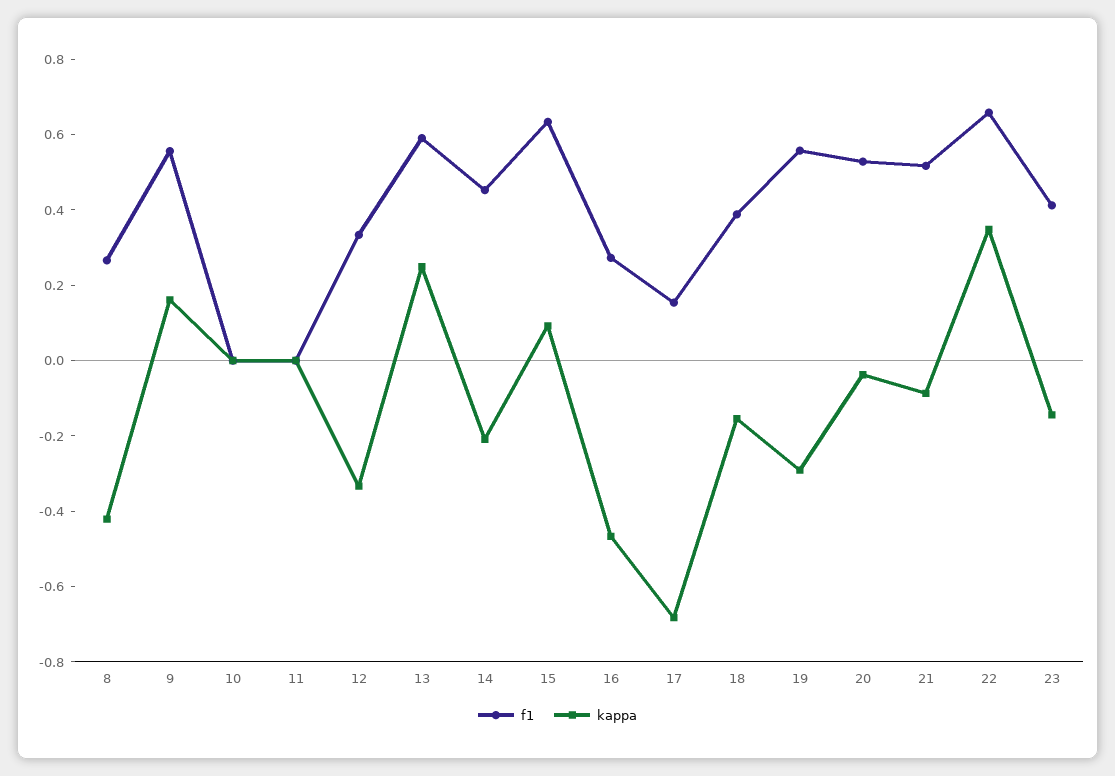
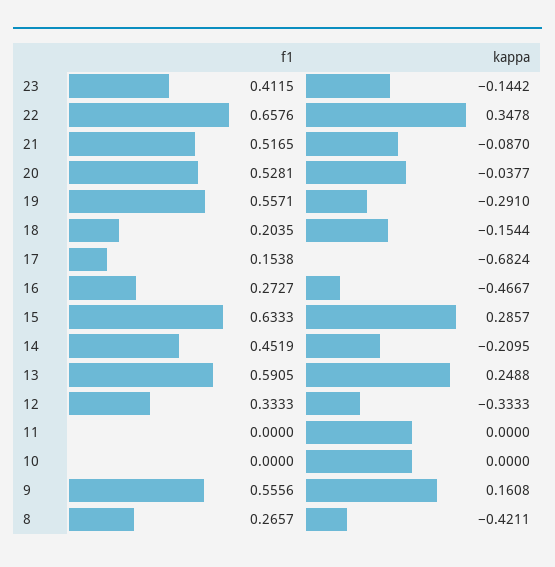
  {
    "f1": {
      "8": 0.2657,
      "9": 0.5556,
      "10": 0,
      "11": 0,
      "12": 0.3333,
      "13": 0.5905,
      "14": 0.4519,
      "15": 0.6333,
      "16": 0.2727,
      "17": 0.1538,
-     "18": 0.4,
+     "18": 0.2035,
      "19": 0.5571,
      "20": 0.5281,
      "21": 0.5165,
      "22": 0.6576,
      "23": 0.4115
    },
    "kappa": {
      "8": -0.4211,
      "9": 0.1608,
      "10": 0,
      "11": 0,
      "12": -0.3333,
      "13": 0.2488,
      "14": -0.2095,
-     "15": 0.1,
+     "15": 0.2857,
      "16": -0.4667,
      "17": -0.6824,
      "18": -0.1544,
      "19": -0.291,
      "20": -0.0377,
      "21": -0.087,
      "22": 0.3478,
      "23": -0.1442
    }
  }

